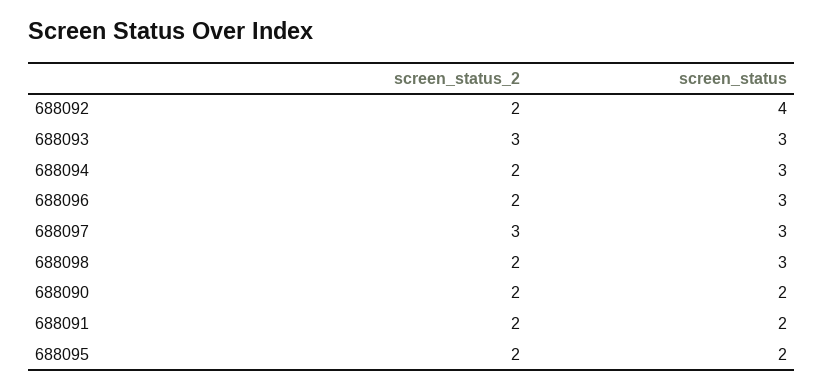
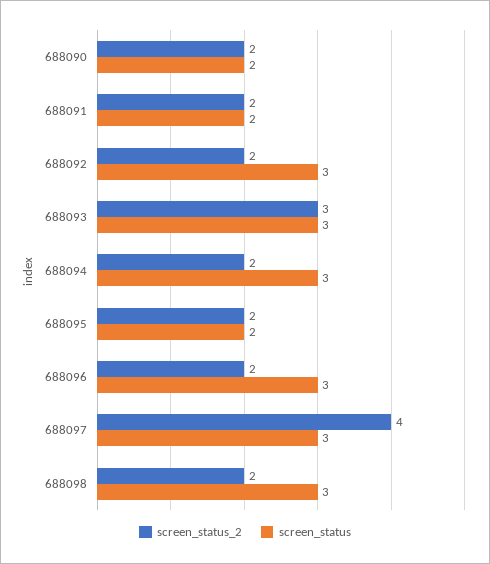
  {
    "screen_status_2": {
      "688092": 2,
      "688093": 3,
      "688094": 2,
      "688096": 2,
-     "688097": 3,
+     "688097": 4,
      "688098": 2,
      "688090": 2,
      "688091": 2,
      "688095": 2
    },
    "screen_status": {
-     "688092": 4,
+     "688092": 3,
      "688093": 3,
      "688094": 3,
      "688096": 3,
      "688097": 3,
      "688098": 3,
      "688090": 2,
      "688091": 2,
      "688095": 2
    }
  }

